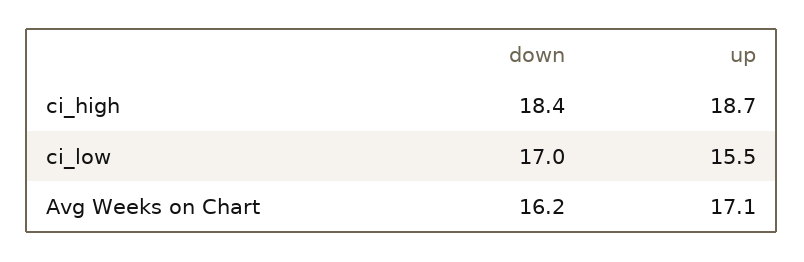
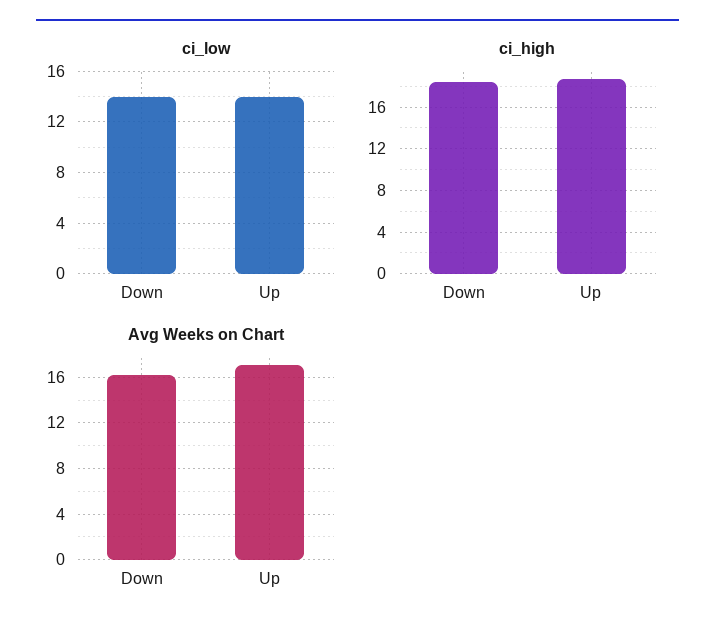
  {
    "ci_high": {
      "down": 18.4,
      "up": 18.7
    },
    "ci_low": {
-     "down": 17,
+     "down": 14,
-     "up": 15.5
+     "up": 14
    },
    "Avg Weeks on Chart": {
      "down": 16.2,
      "up": 17.1
    }
  }

